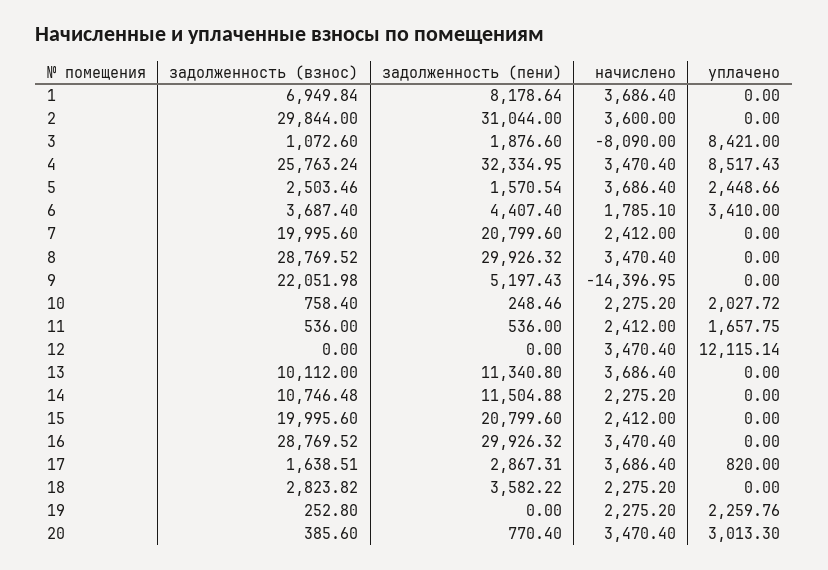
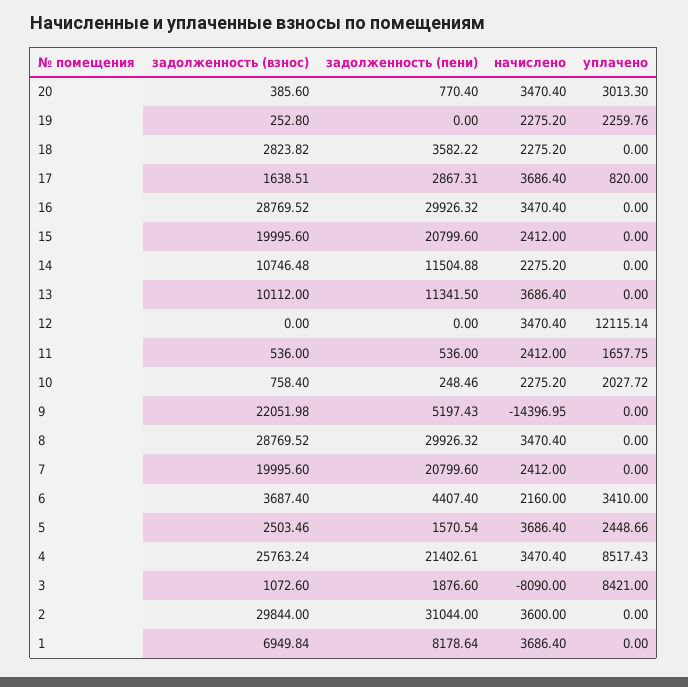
  {
    "задолженность (взнос)": {
      "1": 6949.84,
      "2": 29844,
      "3": 1072.6,
      "4": 25763.24,
      "5": 2503.46,
      "6": 3687.4,
      "7": 19995.6,
      "8": 28769.52,
      "9": 22051.98,
      "10": 758.4,
      "11": 536,
      "12": 0,
      "13": 10112,
      "14": 10746.48,
      "15": 19995.6,
      "16": 28769.52,
      "17": 1638.51,
      "18": 2823.82,
      "19": 252.8,
      "20": 385.6
    },
    "задолженность (пени)": {
      "1": 8178.64,
      "2": 31044,
      "3": 1876.6,
-     "4": 32334.95,
+     "4": 21402.61,
      "5": 1570.54,
      "6": 4407.4,
      "7": 20799.6,
      "8": 29926.32,
      "9": 5197.43,
      "10": 248.46,
      "11": 536,
      "12": 0,
-     "13": 11340.8,
+     "13": 11341.5,
      "14": 11504.88,
      "15": 20799.6,
      "16": 29926.32,
      "17": 2867.31,
      "18": 3582.22,
      "19": 0,
      "20": 770.4
    },
    "начислено": {
      "1": 3686.4,
      "2": 3600,
      "3": -8090,
      "4": 3470.4,
      "5": 3686.4,
-     "6": 1785.1,
+     "6": 2160,
      "7": 2412,
      "8": 3470.4,
      "9": -14396.95,
      "10": 2275.2,
      "11": 2412,
      "12": 3470.4,
      "13": 3686.4,
      "14": 2275.2,
      "15": 2412,
      "16": 3470.4,
      "17": 3686.4,
      "18": 2275.2,
      "19": 2275.2,
      "20": 3470.4
    },
    "уплачено": {
      "1": 0,
      "2": 0,
      "3": 8421,
      "4": 8517.43,
      "5": 2448.66,
      "6": 3410,
      "7": 0,
      "8": 0,
      "9": 0,
      "10": 2027.72,
      "11": 1657.75,
      "12": 12115.14,
      "13": 0,
      "14": 0,
      "15": 0,
      "16": 0,
      "17": 820,
      "18": 0,
      "19": 2259.76,
      "20": 3013.3
    }
  }

